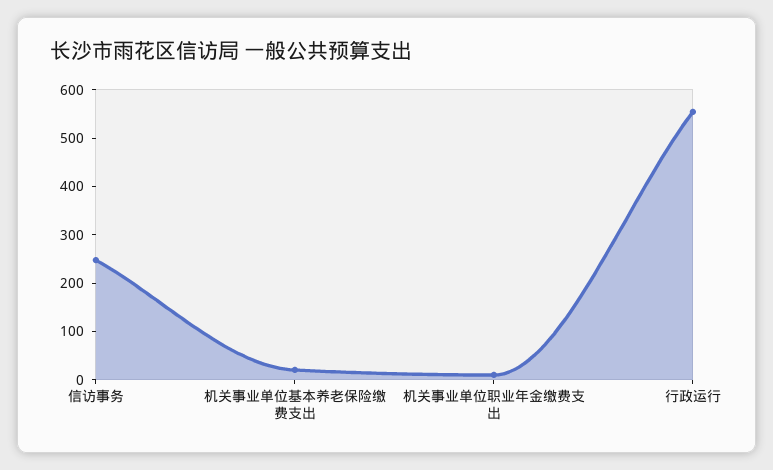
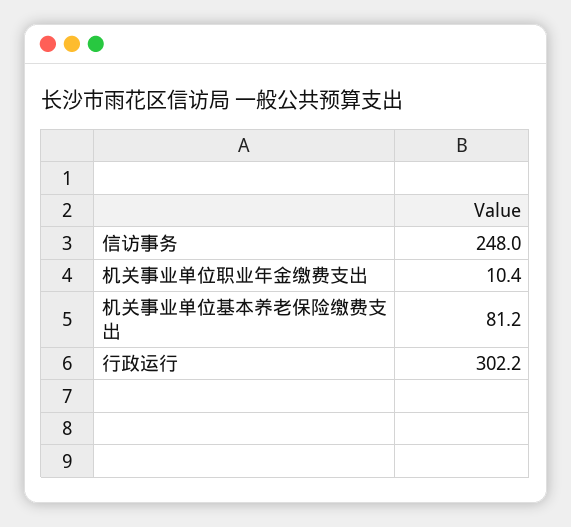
  {
    "信访事务": 248,
-   "机关事业单位基本养老保险缴费支出": 20,
+   "机关事业单位基本养老保险缴费支出": 81.2,
    "机关事业单位职业年金缴费支出": 10.4,
-   "行政运行": 560
+   "行政运行": 302.2
  }

